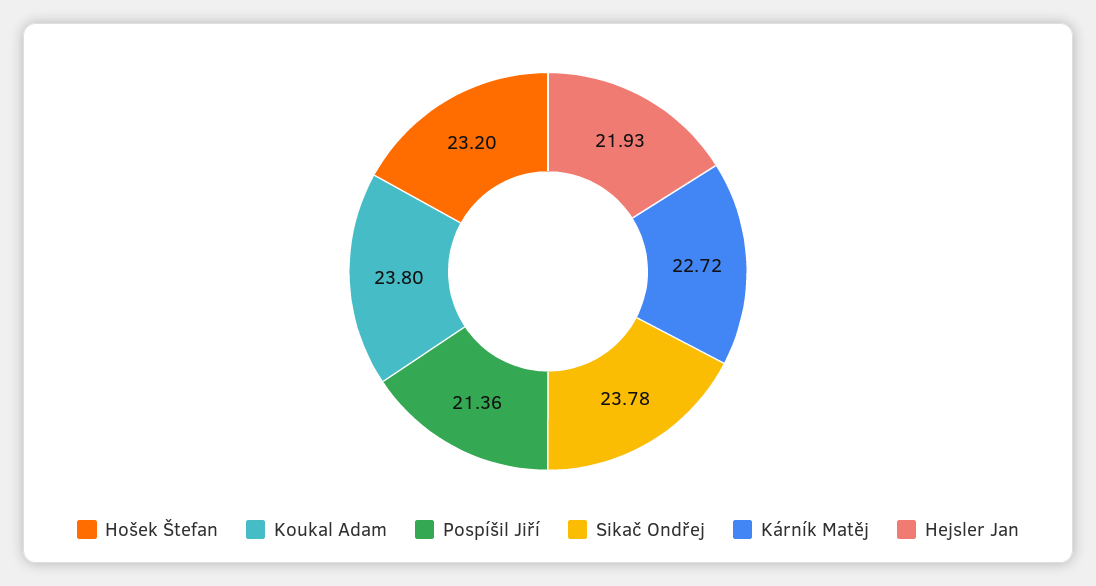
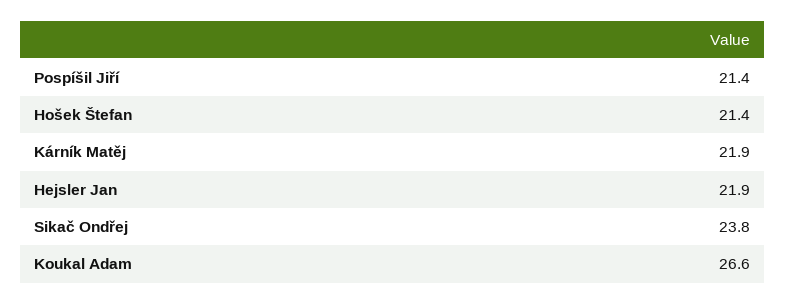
  {
-   "Hošek Štefan": 23.2,
+   "Hošek Štefan": 21.4,
-   "Koukal Adam": 23.8,
+   "Koukal Adam": 26.6,
    "Pospíšil Jiří": 21.36,
    "Sikač Ondřej": 23.78,
-   "Kárník Matěj": 22.72,
+   "Kárník Matěj": 21.9,
    "Hejsler Jan": 21.93
  }

